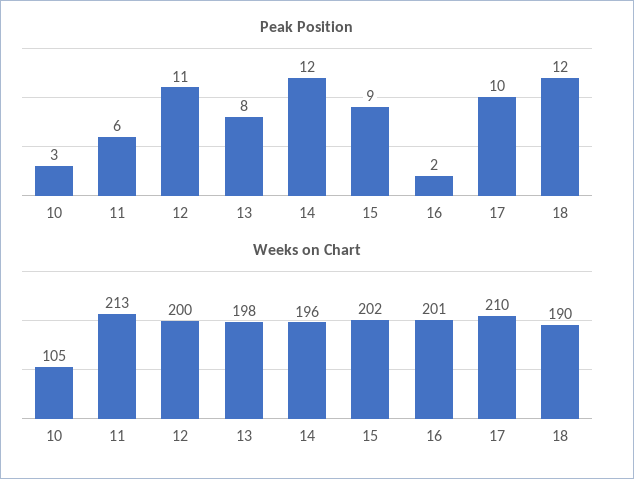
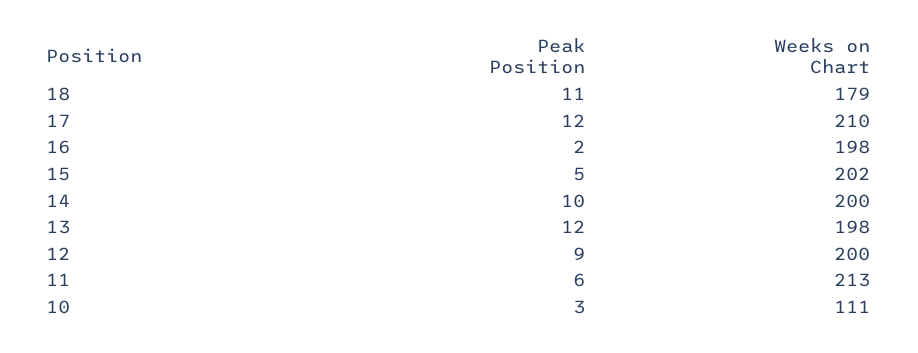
  {
    "Peak Position": {
      "10": 3,
      "11": 6,
-     "12": 11,
+     "12": 9,
-     "13": 8,
+     "13": 12,
-     "14": 12,
+     "14": 10,
-     "15": 9,
+     "15": 5,
      "16": 2,
-     "17": 10,
+     "17": 12,
-     "18": 12
+     "18": 11
    },
    "Weeks on Chart": {
-     "10": 105,
+     "10": 111,
      "11": 213,
      "12": 200,
      "13": 198,
-     "14": 196,
+     "14": 200,
      "15": 202,
-     "16": 201,
+     "16": 198,
      "17": 210,
-     "18": 190
+     "18": 179
    }
  }

